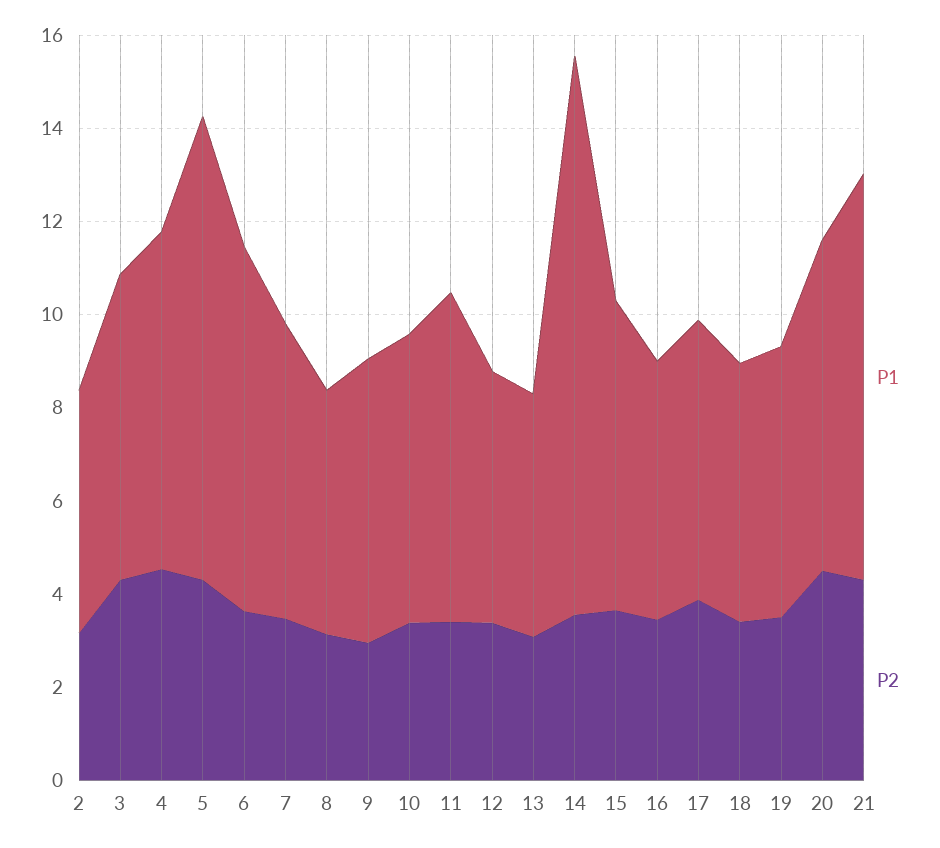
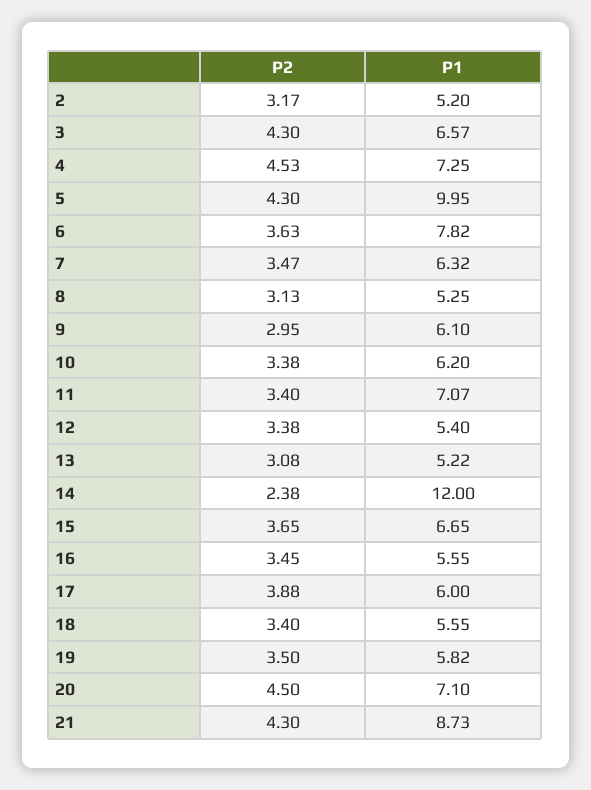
  {
    "P1": {
      "2": 5.2,
      "3": 6.57,
      "4": 7.25,
      "5": 9.95,
      "6": 7.82,
      "7": 6.32,
      "8": 5.25,
      "9": 6.1,
      "10": 6.2,
      "11": 7.07,
      "12": 5.4,
      "13": 5.22,
      "14": 12,
      "15": 6.65,
      "16": 5.55,
      "17": 6,
      "18": 5.55,
      "19": 5.82,
      "20": 7.1,
      "21": 8.73
    },
    "P2": {
      "2": 3.17,
      "3": 4.3,
      "4": 4.53,
      "5": 4.3,
      "6": 3.63,
      "7": 3.47,
      "8": 3.13,
      "9": 2.95,
      "10": 3.38,
      "11": 3.4,
      "12": 3.38,
      "13": 3.08,
-     "14": 3.5,
+     "14": 2.38,
      "15": 3.65,
      "16": 3.45,
      "17": 3.88,
      "18": 3.4,
      "19": 3.5,
      "20": 4.5,
      "21": 4.3
    }
  }

